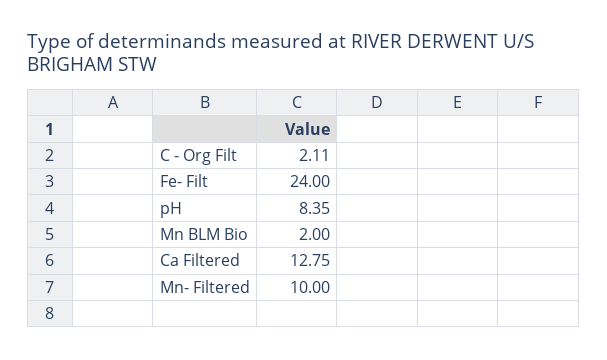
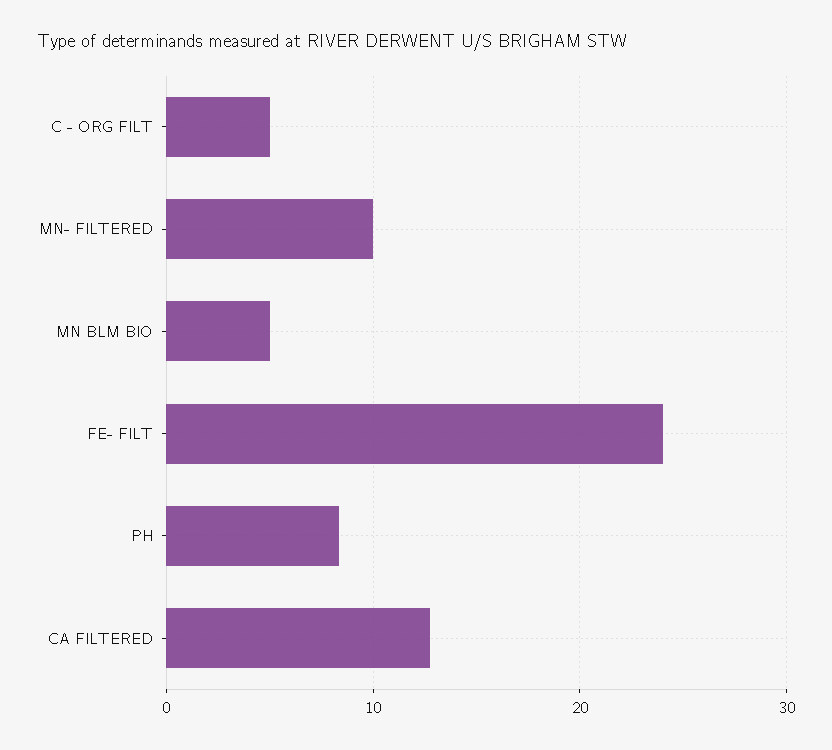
  {
-   "C - Org Filt": 2.11,
+   "C - Org Filt": 5,
    "Fe- Filt": 24,
    "pH": 8.35,
-   "Mn BLM Bio": 2,
+   "Mn BLM Bio": 5,
    "Ca Filtered": 12.75,
    "Mn- Filtered": 10
  }

